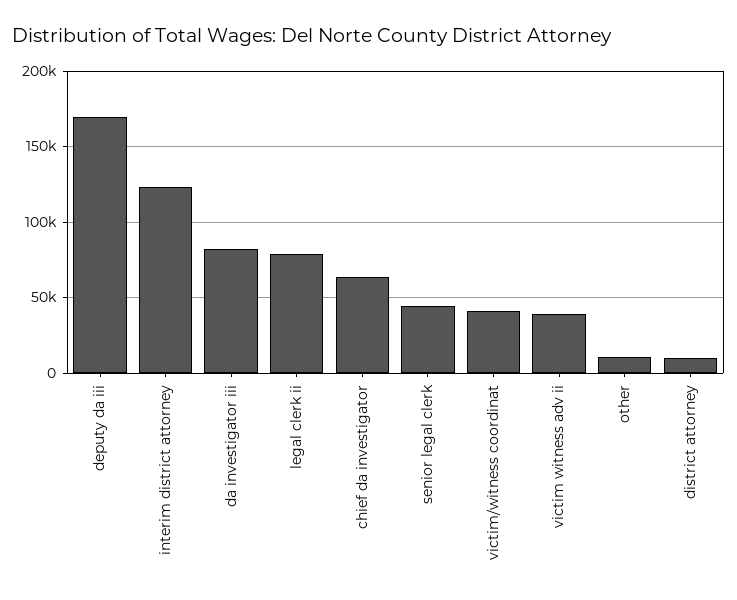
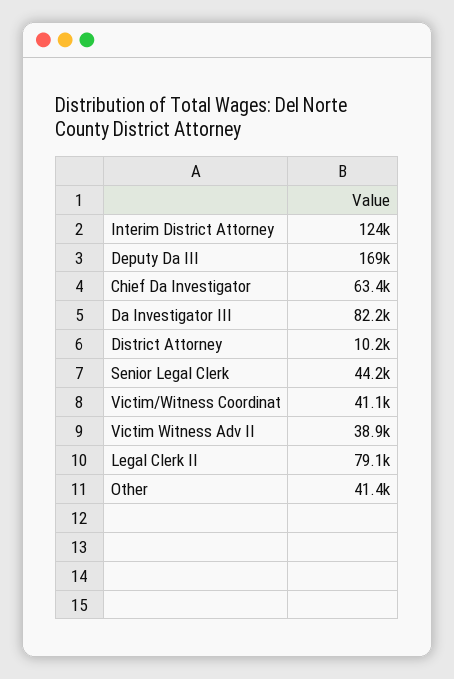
  {
    "deputy da iii": 169000,
    "interim district attorney": 124000,
    "da investigator iii": 82200,
    "legal clerk ii": 79100,
    "chief da investigator": 63400,
    "senior legal clerk": 44200,
    "victim/witness coordinat": 41100,
    "victim witness adv ii": 38900,
-   "other": 10000,
+   "other": 41400,
    "district attorney": 10200
  }

